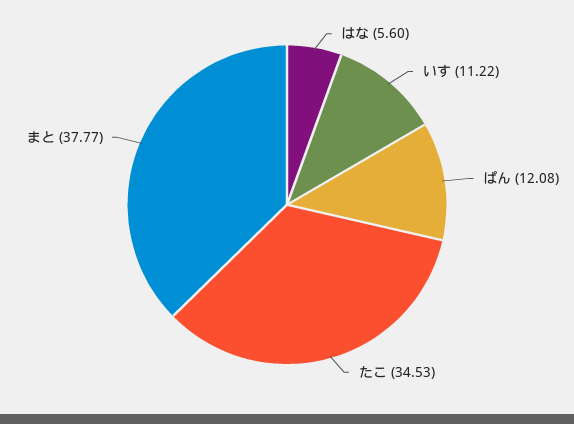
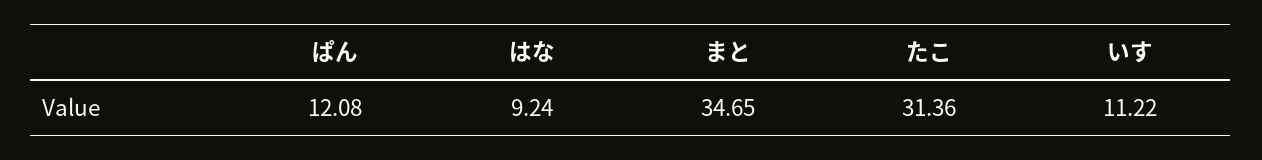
  {
-   "はな": 5.6,
+   "はな": 9.24,
    "いす": 11.22,
    "ぱん": 12.08,
-   "たこ": 34.53,
+   "たこ": 31.36,
-   "まと": 37.77
+   "まと": 34.65
  }

